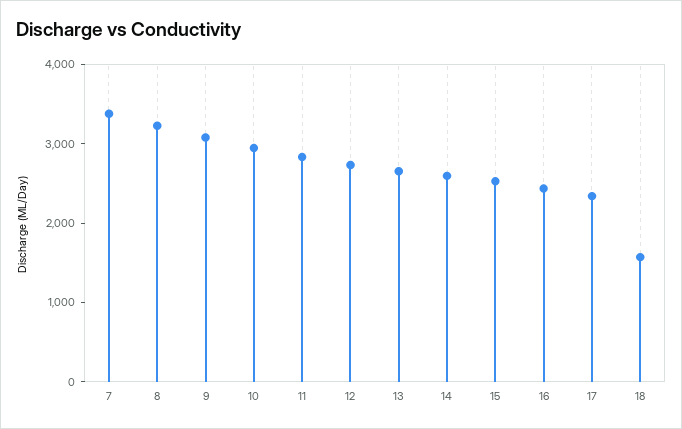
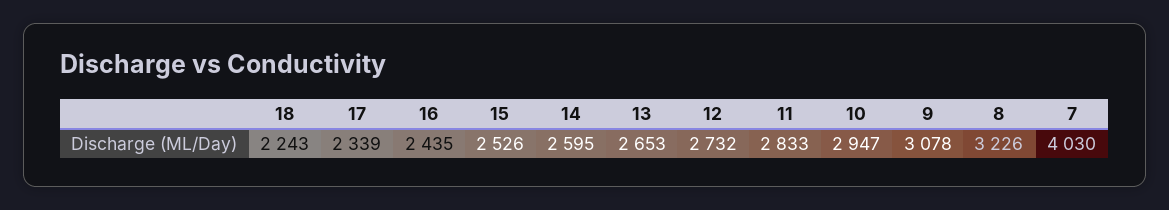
  {
-   "7": 3400,
+   "7": 4030,
    "8": 3226,
    "9": 3078,
    "10": 2947,
    "11": 2833,
    "12": 2732,
    "13": 2653,
    "14": 2595,
    "15": 2526,
    "16": 2435,
    "17": 2339,
-   "18": 1600
+   "18": 2243
  }

